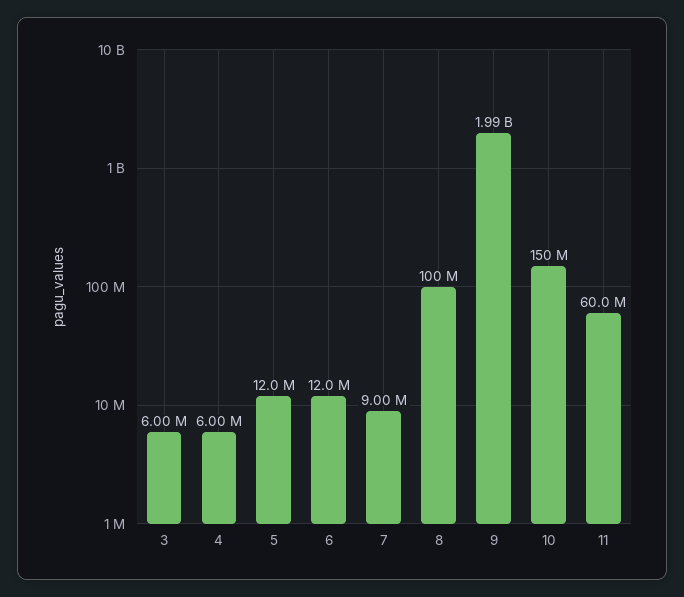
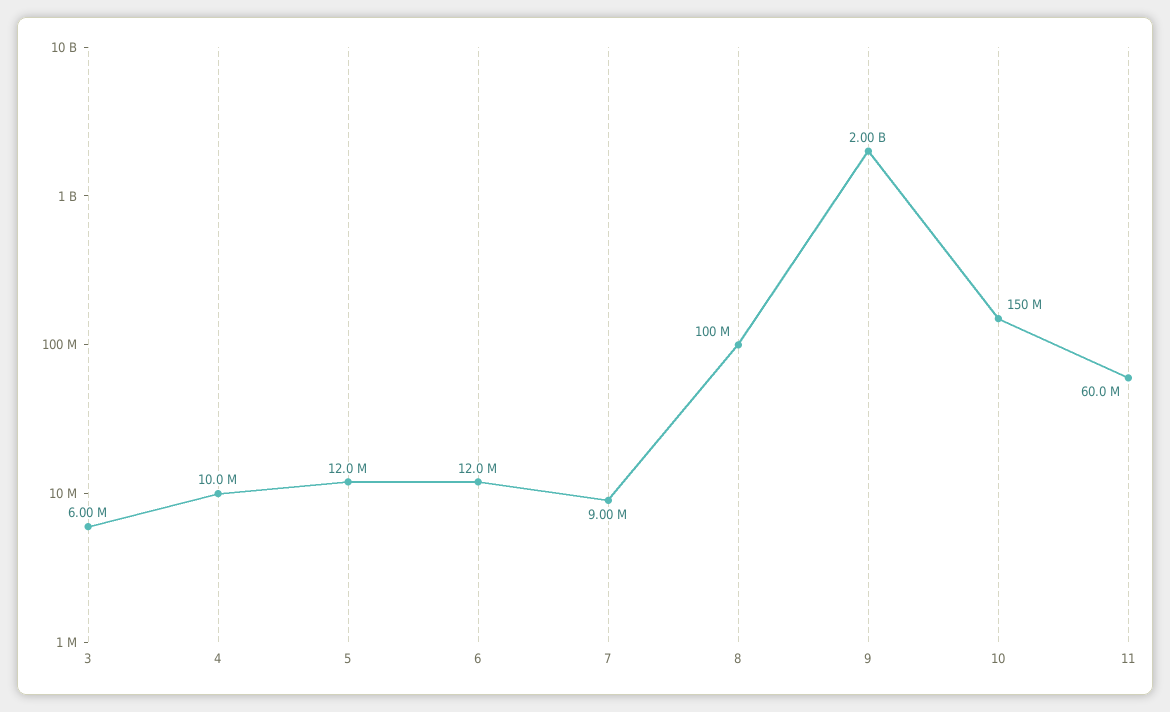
  {
    "3": 6000000,
-   "4": 6000000,
+   "4": 10000000,
    "5": 12000000,
    "6": 12000000,
    "7": 9000000,
    "8": 100000000,
-   "9": 1990000000,
+   "9": 2000000000,
    "10": 150000000,
    "11": 60000000
  }

